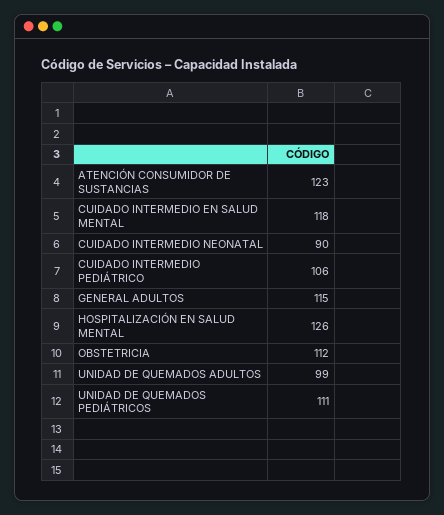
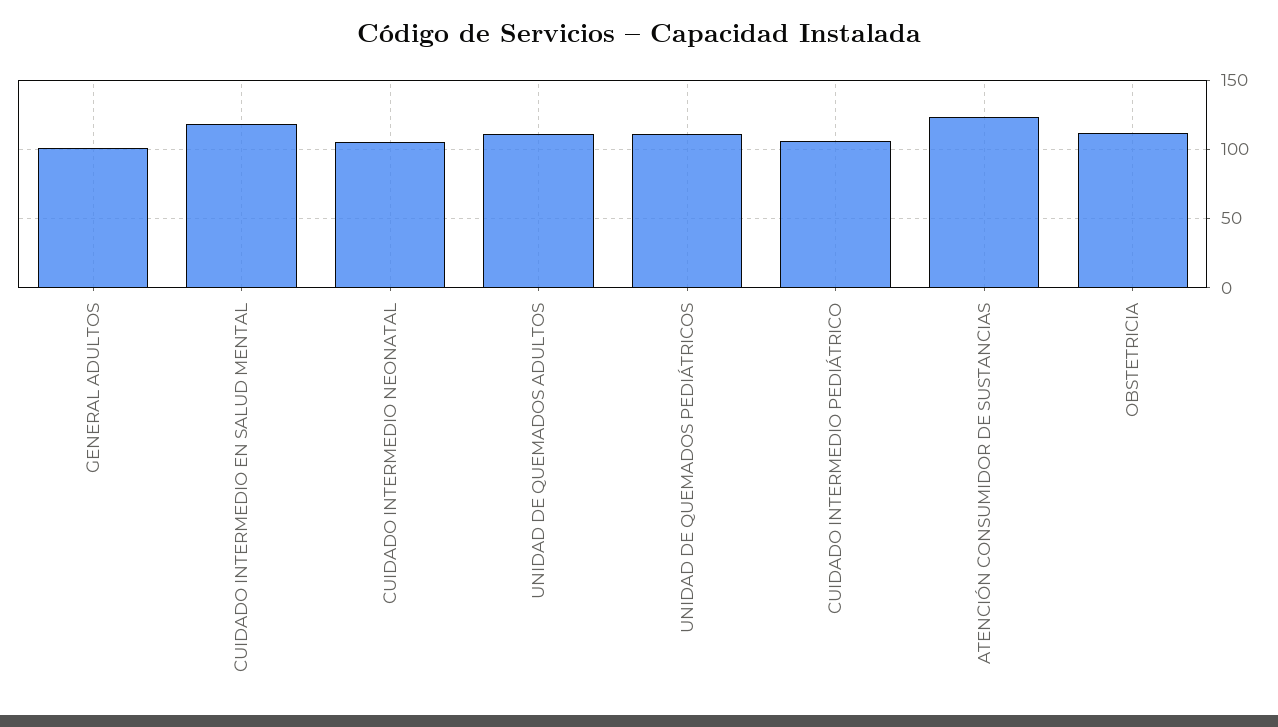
  {
    "ATENCIÓN CONSUMIDOR DE SUSTANCIAS": 123,
    "CUIDADO INTERMEDIO EN SALUD MENTAL": 118,
-   "CUIDADO INTERMEDIO NEONATAL": 90,
+   "CUIDADO INTERMEDIO NEONATAL": 105,
    "CUIDADO INTERMEDIO PEDIÁTRICO": 106,
-   "GENERAL ADULTOS": 115,
+   "GENERAL ADULTOS": 100,
-   "HOSPITALIZACIÓN EN SALUD MENTAL": 126,
    "OBSTETRICIA": 112,
-   "UNIDAD DE QUEMADOS ADULTOS": 99,
+   "UNIDAD DE QUEMADOS ADULTOS": 110,
    "UNIDAD DE QUEMADOS PEDIÁTRICOS": 111
  }

